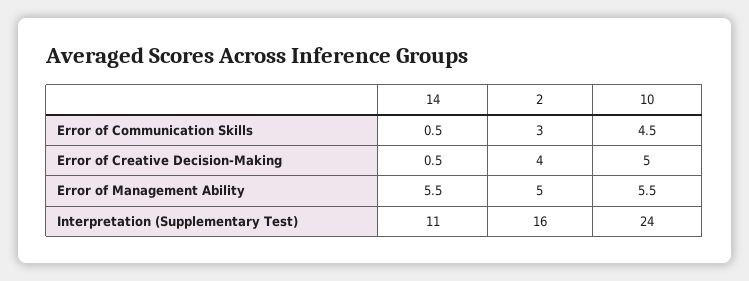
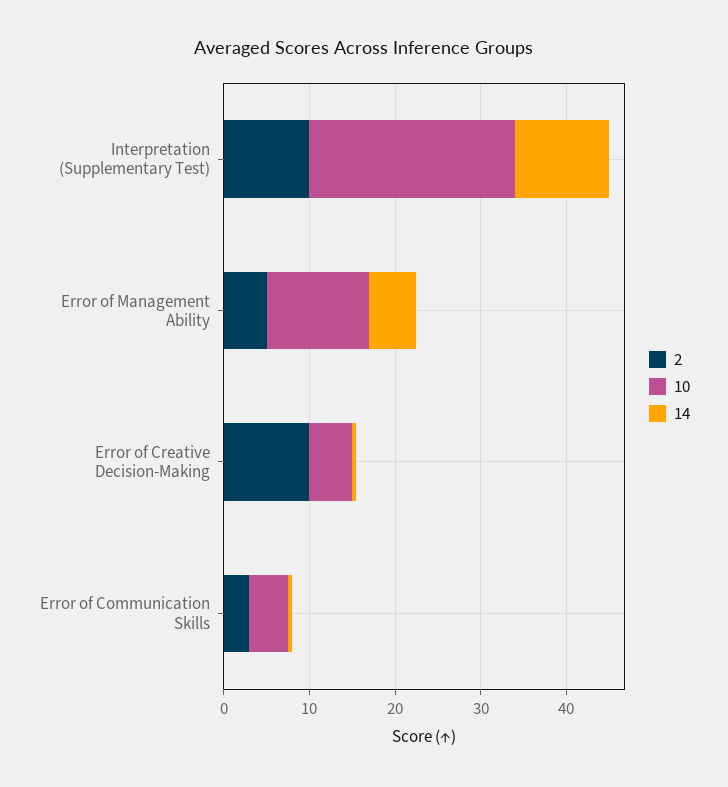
  {
    "14": {
      "Error of Communication Skills": 0.5,
      "Error of Creative Decision-Making": 0.5,
      "Error of Management Ability": 5.5,
      "Interpretation (Supplementary Test)": 11
    },
    "2": {
      "Error of Communication Skills": 3,
-     "Error of Creative Decision-Making": 4,
+     "Error of Creative Decision-Making": 10,
      "Error of Management Ability": 5,
-     "Interpretation (Supplementary Test)": 16
+     "Interpretation (Supplementary Test)": 10
    },
    "10": {
      "Error of Communication Skills": 4.5,
      "Error of Creative Decision-Making": 5,
-     "Error of Management Ability": 5.5,
+     "Error of Management Ability": 12,
      "Interpretation (Supplementary Test)": 24
    }
  }

